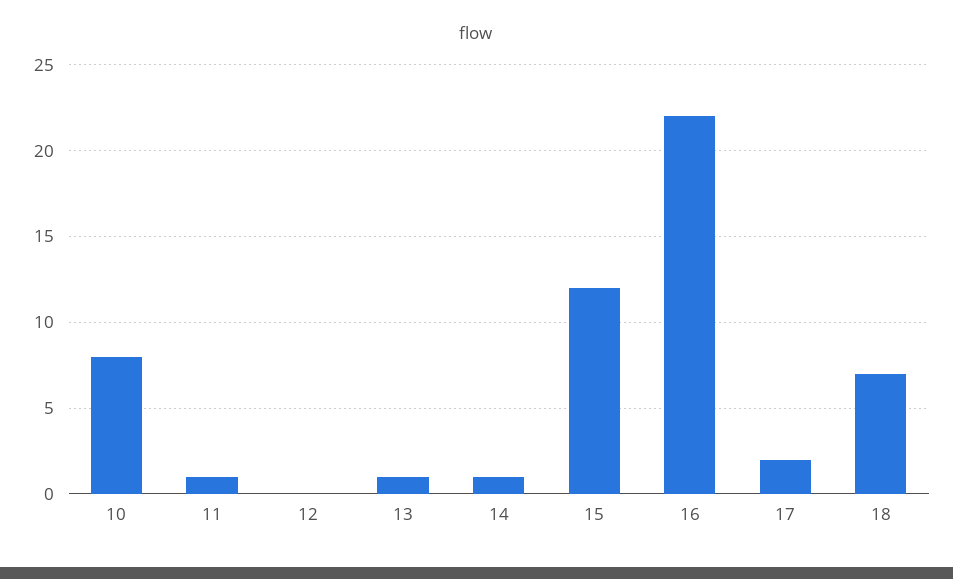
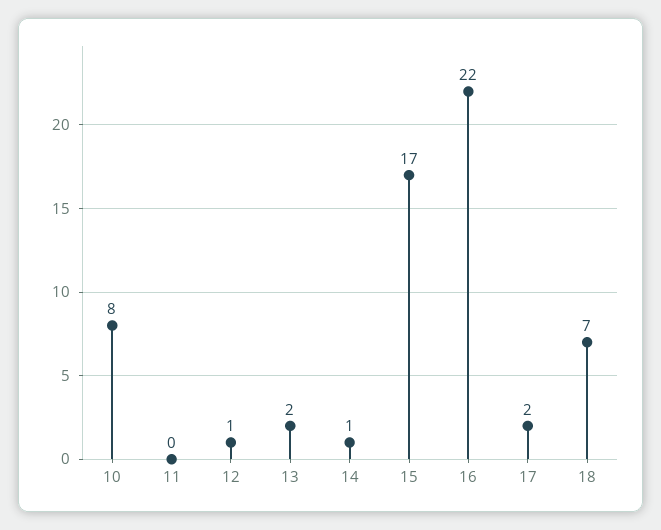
  {
    "10": 8,
-   "11": 1,
+   "11": 0,
-   "12": 0,
+   "12": 1,
-   "13": 1,
+   "13": 2,
    "14": 1,
-   "15": 12,
+   "15": 17,
    "16": 22,
    "17": 2,
    "18": 7
  }

